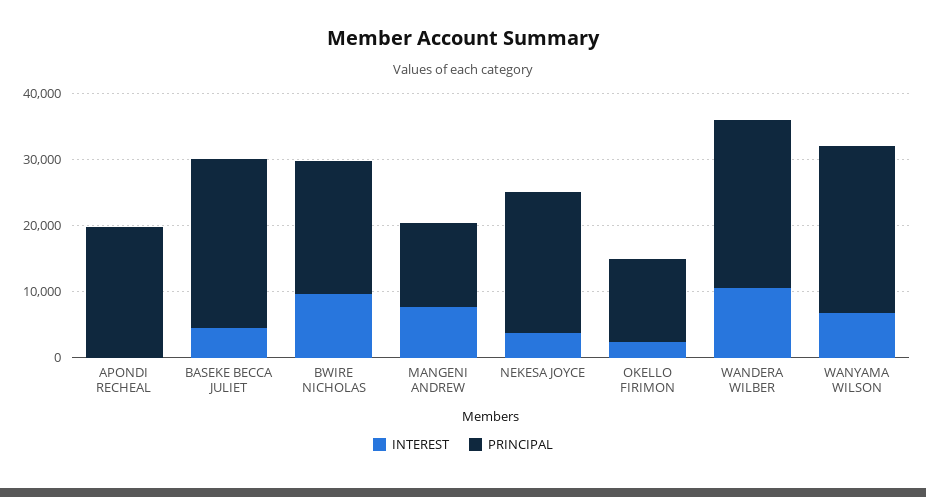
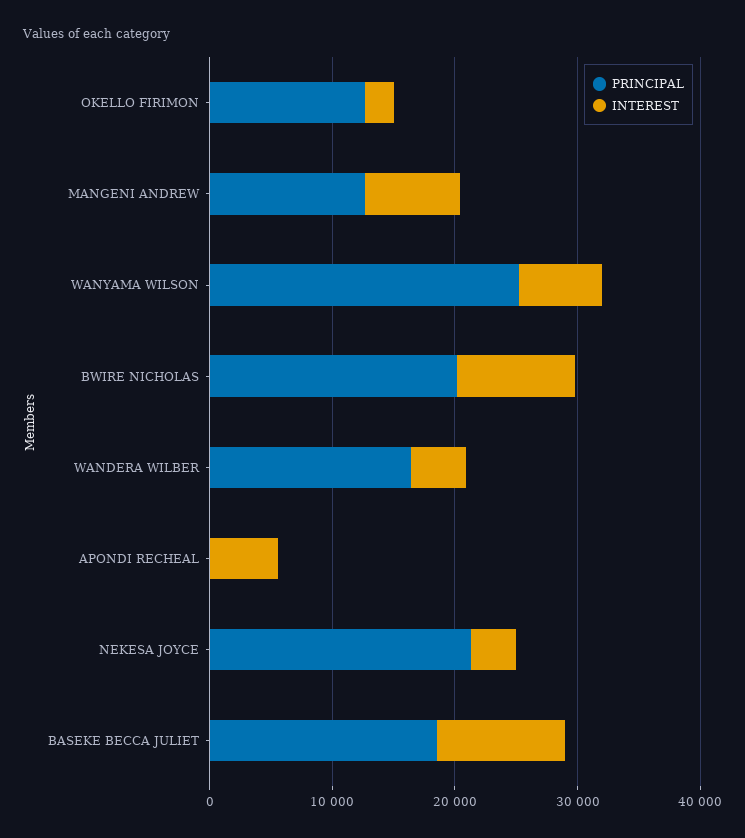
  {
    "INTEREST": {
-     "APONDI RECHEAL": 0,
+     "APONDI RECHEAL": 6000,
-     "BASEKE BECCA JULIET": 4000,
+     "BASEKE BECCA JULIET": 10000,
      "BWIRE NICHOLAS": 10000,
      "MANGENI ANDREW": 8000,
      "NEKESA JOYCE": 4000,
      "OKELLO FIRIMON": 2000,
-     "WANDERA WILBER": 10000,
+     "WANDERA WILBER": 4000,
      "WANYAMA WILSON": 6000
    },
    "PRINCIPAL": {
-     "APONDI RECHEAL": 20000,
+     "APONDI RECHEAL": 0,
-     "BASEKE BECCA JULIET": 26000,
+     "BASEKE BECCA JULIET": 18000,
      "BWIRE NICHOLAS": 20000,
      "MANGENI ANDREW": 12000,
      "NEKESA JOYCE": 22000,
      "OKELLO FIRIMON": 12000,
-     "WANDERA WILBER": 26000,
+     "WANDERA WILBER": 16000,
      "WANYAMA WILSON": 26000
    }
  }

